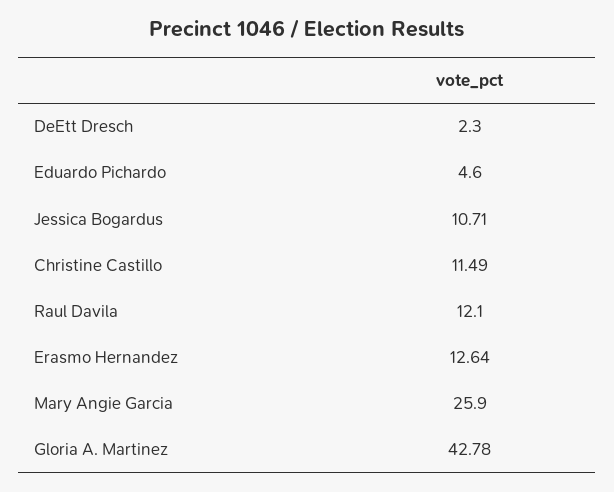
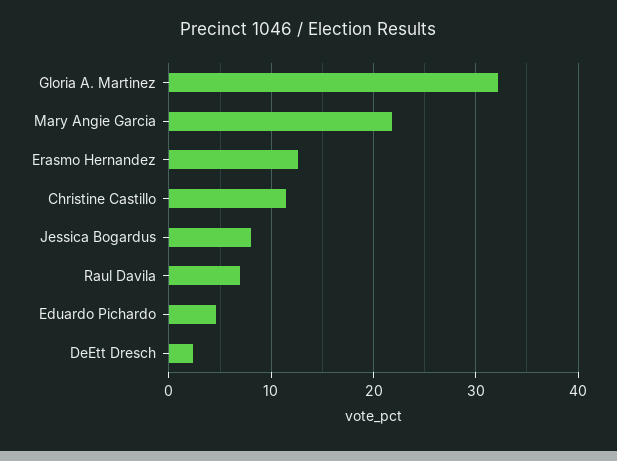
  {
    "DeEtt Dresch": 2.3,
    "Eduardo Pichardo": 4.6,
-   "Jessica Bogardus": 10.71,
+   "Jessica Bogardus": 8,
    "Christine Castillo": 11.49,
-   "Raul Davila": 12.1,
+   "Raul Davila": 7,
    "Erasmo Hernandez": 12.64,
-   "Mary Angie Garcia": 25.9,
+   "Mary Angie Garcia": 22,
-   "Gloria A. Martinez": 42.78
+   "Gloria A. Martinez": 32
  }

